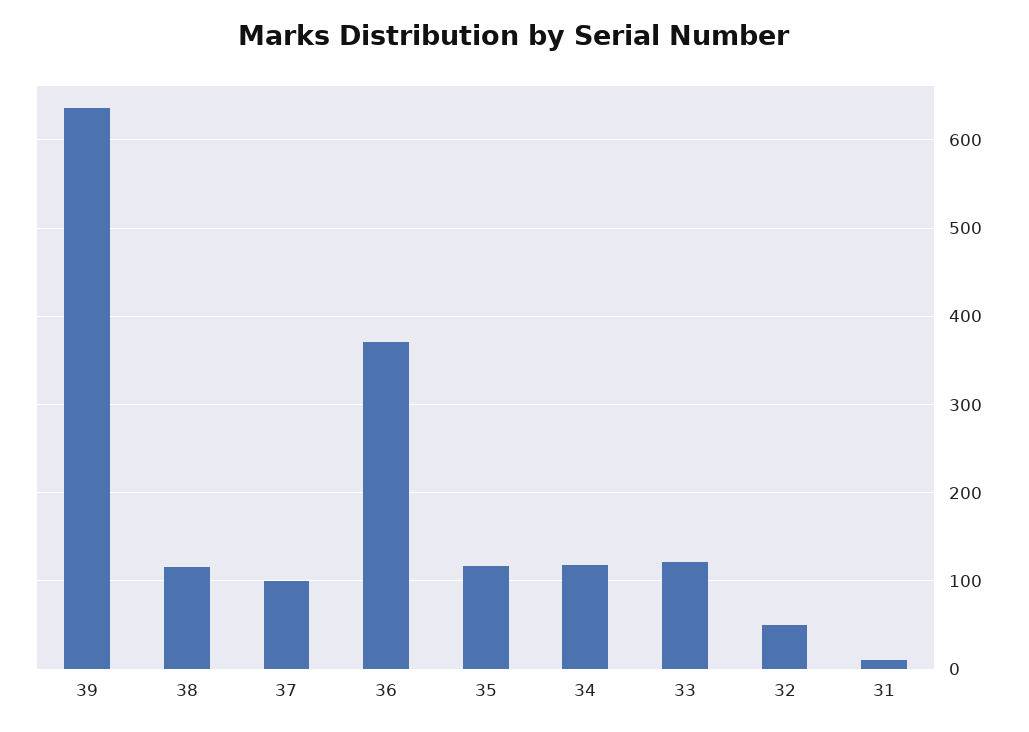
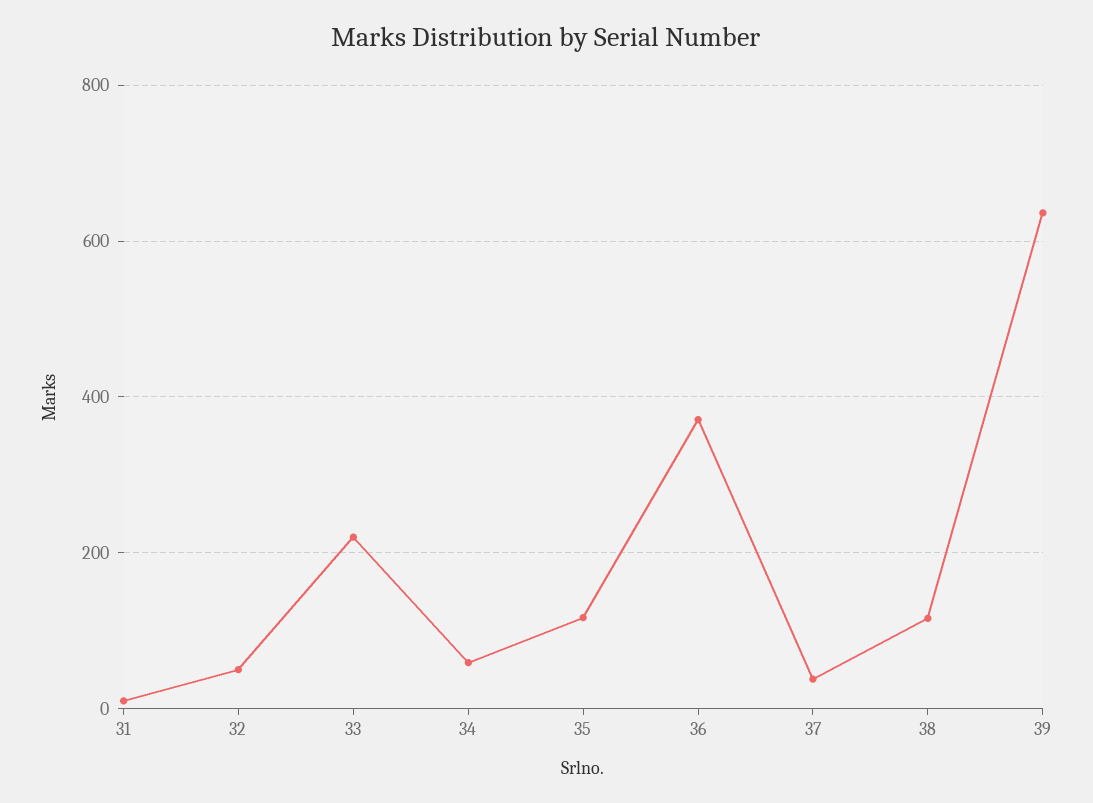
  {
    "39": 640,
    "38": 120,
-   "37": 100,
+   "37": 40,
    "36": 370,
    "35": 120,
-   "34": 120,
+   "34": 60,
-   "33": 120,
+   "33": 220,
    "32": 50,
    "31": 10
  }

